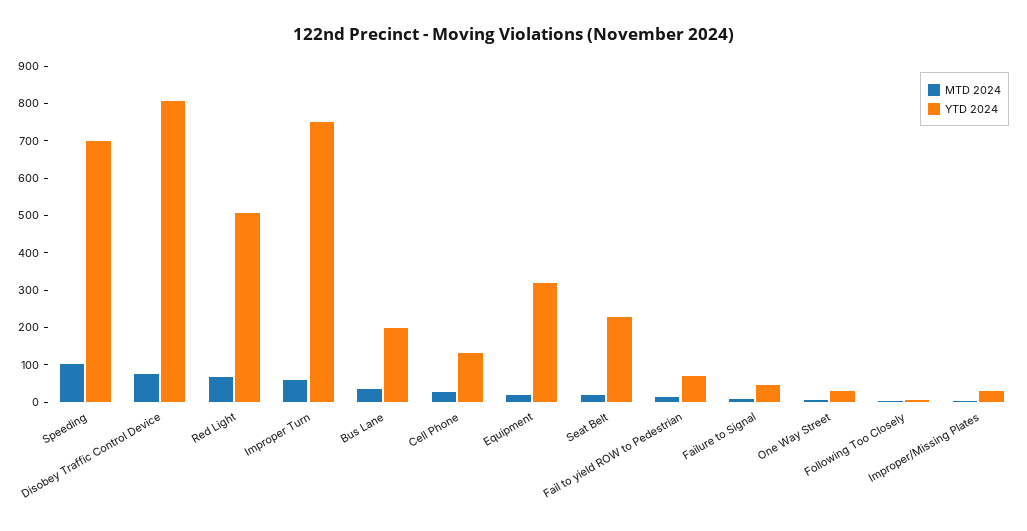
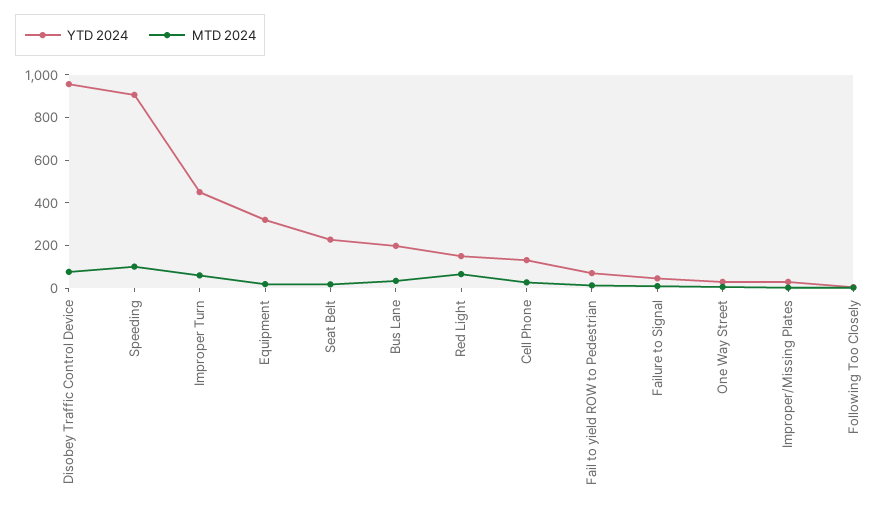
  {
    "MTD 2024": {
      "Speeding": 100,
      "Disobey Traffic Control Device": 75,
      "Red Light": 75,
      "Improper Turn": 50,
      "Bus Lane": 25,
      "Cell Phone": 25,
      "Equipment": 25,
      "Seat Belt": 25,
      "Fail to yield ROW to Pedestrian": 25,
      "Failure to Signal": 0,
      "One Way Street": 0,
      "Following Too Closely": 0,
      "Improper/Missing Plates": 0
    },
    "YTD 2024": {
-     "Speeding": 700,
+     "Speeding": 900,
-     "Disobey Traffic Control Device": 800,
+     "Disobey Traffic Control Device": 950,
-     "Red Light": 500,
+     "Red Light": 150,
-     "Improper Turn": 750,
+     "Improper Turn": 450,
      "Bus Lane": 200,
      "Cell Phone": 125,
      "Equipment": 325,
      "Seat Belt": 225,
      "Fail to yield ROW to Pedestrian": 75,
      "Failure to Signal": 50,
      "One Way Street": 25,
      "Following Too Closely": 0,
      "Improper/Missing Plates": 25
    }
  }

